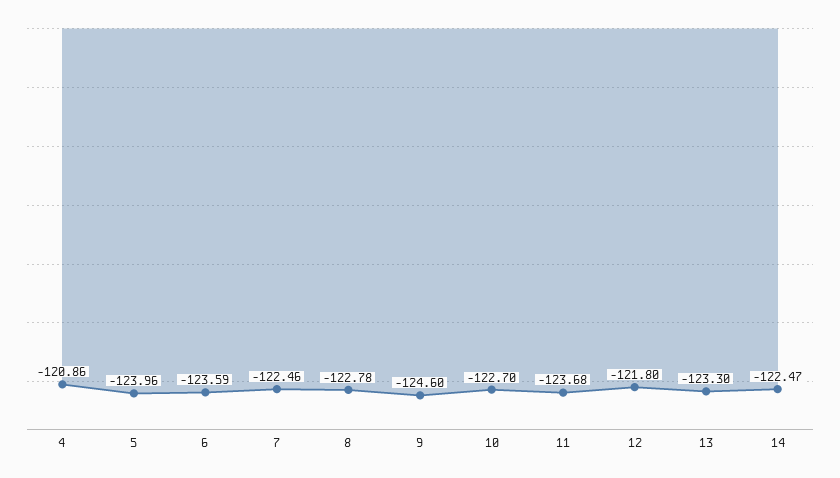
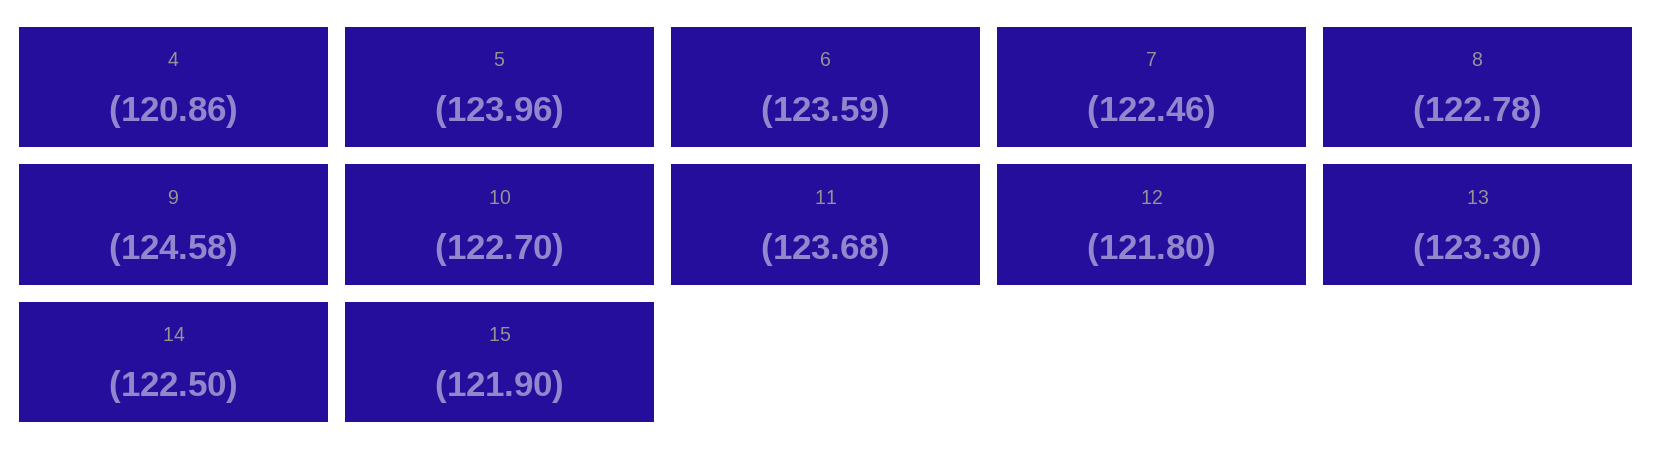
  {
    "4": -120.86,
    "5": -123.96,
    "6": -123.59,
    "7": -122.46,
    "8": -122.78,
-   "9": -124.6,
+   "9": -124.58,
    "10": -122.7,
    "11": -123.68,
    "12": -121.8,
    "13": -123.3,
-   "14": -122.47
+   "14": -122.5,
+   "15": -121.9
  }

